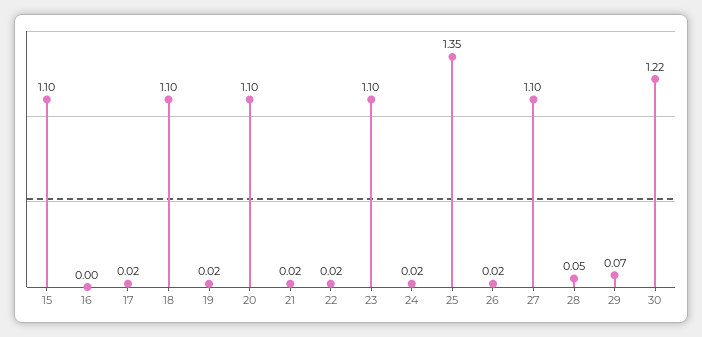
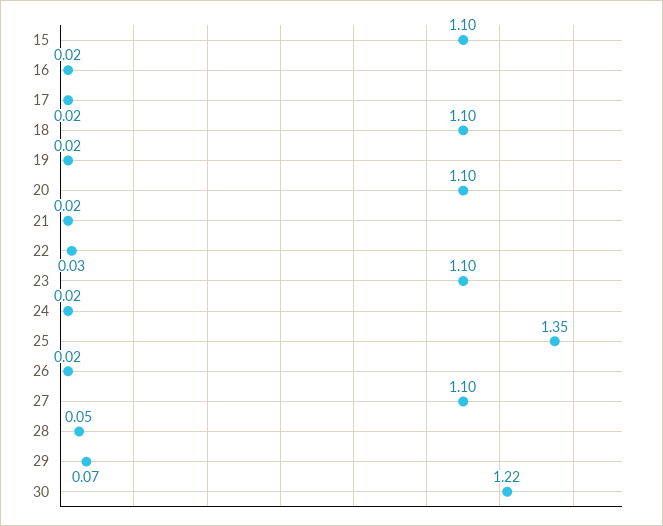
  {
    "15": 1.1,
-   "16": 0,
+   "16": 0.02,
    "17": 0.02,
    "18": 1.1,
    "19": 0.02,
    "20": 1.1,
    "21": 0.02,
-   "22": 0.02,
+   "22": 0.03,
    "23": 1.1,
    "24": 0.02,
    "25": 1.35,
    "26": 0.02,
    "27": 1.1,
    "28": 0.05,
    "29": 0.07,
    "30": 1.22
  }

